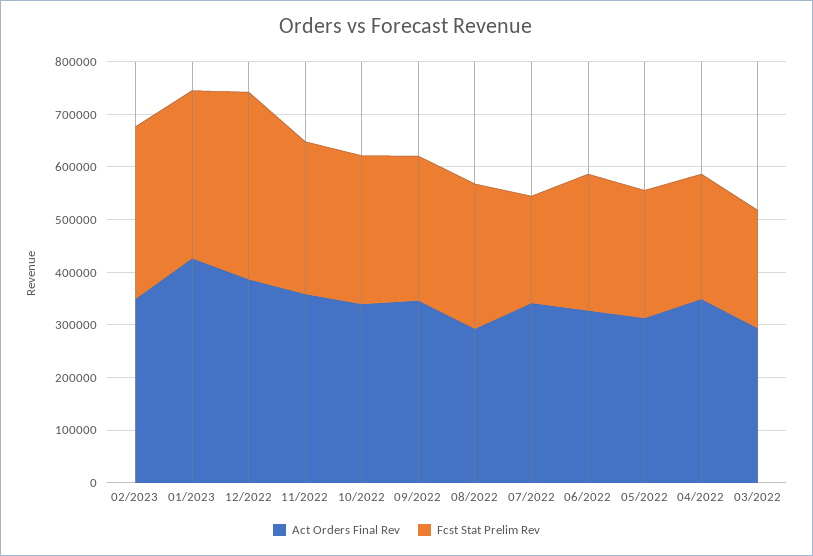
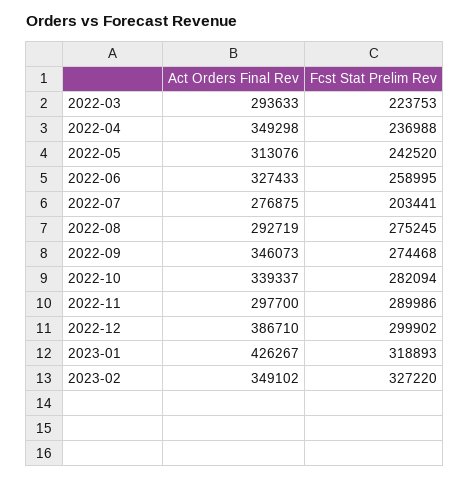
  {
    "Act Orders Final Rev": {
      "02/2023": 349102,
      "01/2023": 426267,
      "12/2022": 386710,
-     "11/2022": 360000,
+     "11/2022": 297700,
      "10/2022": 339337,
      "09/2022": 346073,
      "08/2022": 292719,
-     "07/2022": 340000,
+     "07/2022": 276875,
      "06/2022": 327433,
      "05/2022": 313076,
      "04/2022": 349298,
      "03/2022": 293633
    },
    "Fcst Stat Prelim Rev": {
      "02/2023": 327220,
      "01/2023": 318893,
-     "12/2022": 360000,
+     "12/2022": 299902,
      "11/2022": 289986,
      "10/2022": 282094,
      "09/2022": 274468,
      "08/2022": 275245,
      "07/2022": 203441,
      "06/2022": 258995,
      "05/2022": 242520,
      "04/2022": 236988,
      "03/2022": 223753
    }
  }

